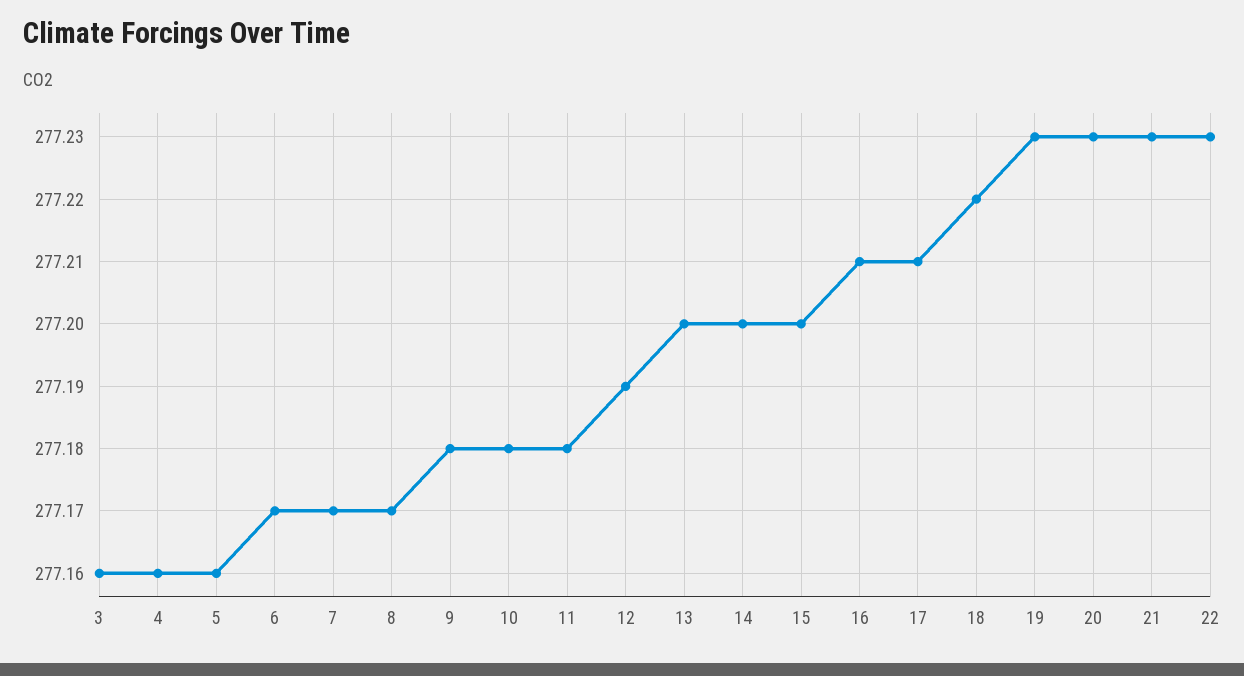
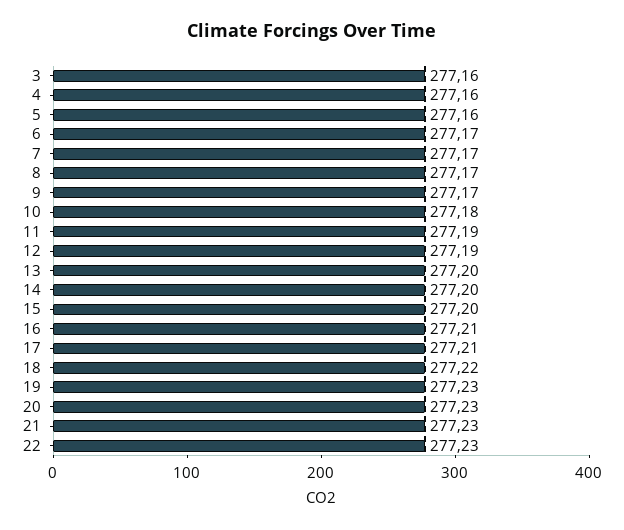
  {
    "3": 277.16,
    "4": 277.16,
    "5": 277.16,
    "6": 277.17,
    "7": 277.17,
    "8": 277.17,
-   "9": 277.18,
+   "9": 277.17,
    "10": 277.18,
-   "11": 277.18,
+   "11": 277.19,
    "12": 277.19,
    "13": 277.2,
    "14": 277.2,
    "15": 277.2,
    "16": 277.21,
    "17": 277.21,
    "18": 277.22,
    "19": 277.23,
    "20": 277.23,
    "21": 277.23,
    "22": 277.23
  }

